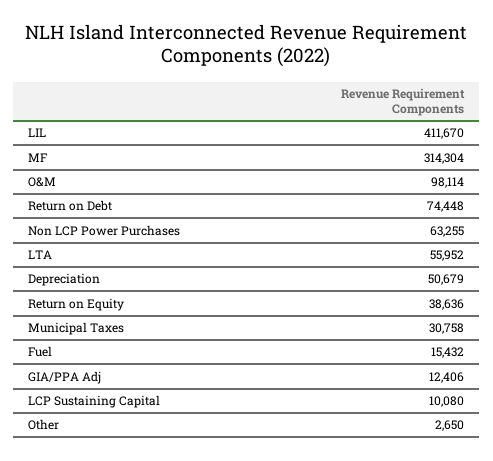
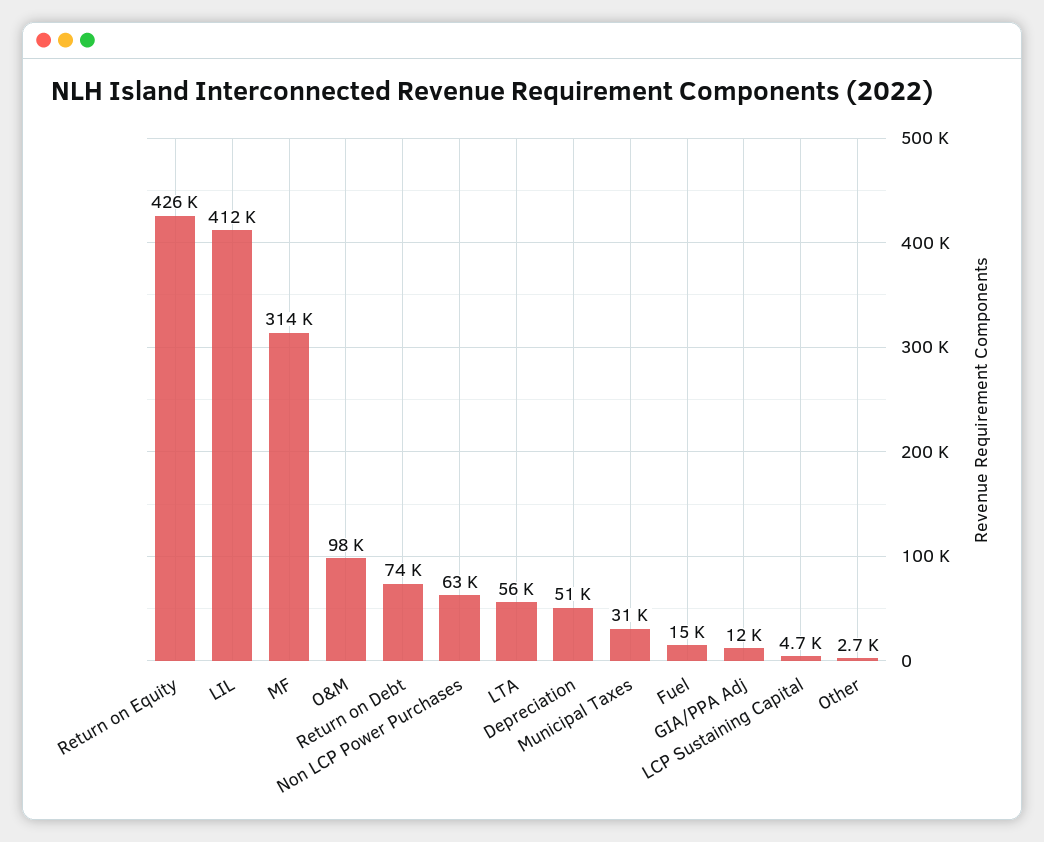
  {
    "LIL": 411670,
    "MF": 314304,
    "O&M": 98114,
    "Return on Debt": 74448,
    "Non LCP Power Purchases": 63255,
    "LTA": 55952,
    "Depreciation": 50679,
-   "Return on Equity": 38636,
+   "Return on Equity": 426000,
    "Municipal Taxes": 30758,
    "Fuel": 15432,
    "GIA/PPA Adj": 12406,
-   "LCP Sustaining Capital": 10080,
+   "LCP Sustaining Capital": 4700,
    "Other": 2650
  }

